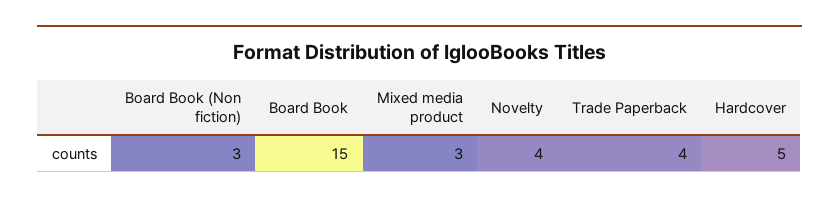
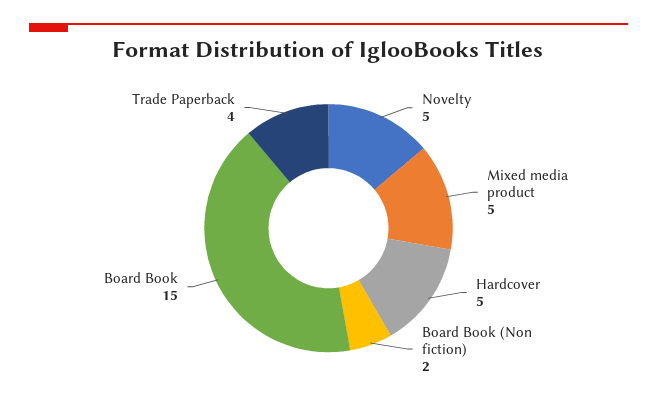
  {
-   "Board Book (Non fiction)": 3,
+   "Board Book (Non fiction)": 2,
    "Board Book": 15,
-   "Mixed media product": 3,
+   "Mixed media product": 5,
-   "Novelty": 4,
+   "Novelty": 5,
    "Trade Paperback": 4,
    "Hardcover": 5
  }

